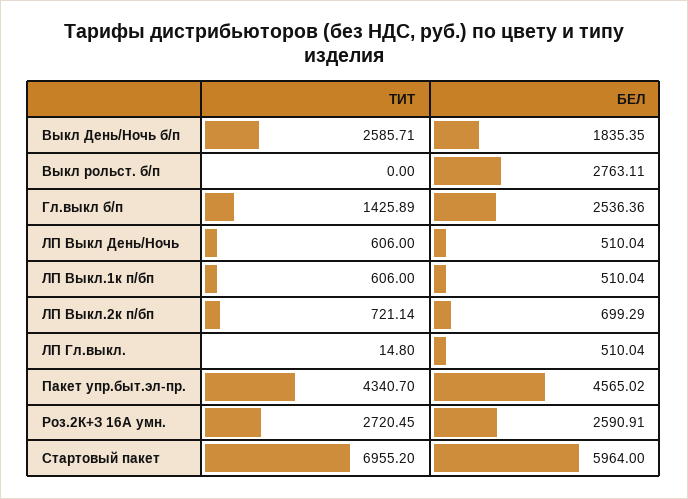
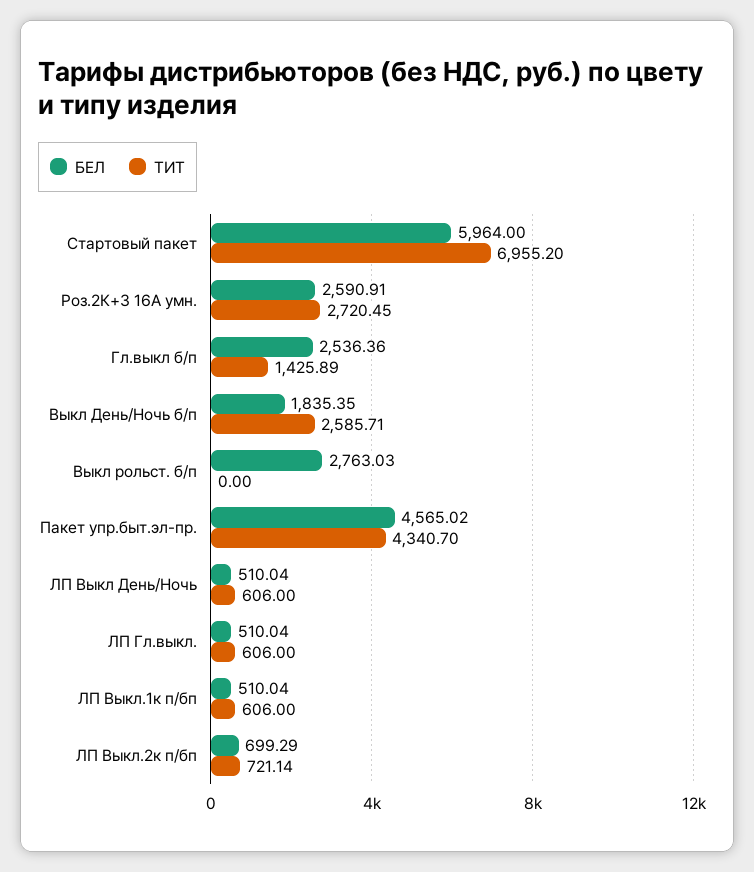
  {
    "ТИТ": {
      "Выкл День/Ночь б/п": 2585.71,
      "Выкл рольст. б/п": 0,
      "Гл.выкл б/п": 1425.89,
      "ЛП Выкл День/Ночь": 606,
      "ЛП Выкл.1к п/бп": 606,
      "ЛП Выкл.2к п/бп": 721.14,
-     "ЛП Гл.выкл.": 14.8,
+     "ЛП Гл.выкл.": 606,
      "Пакет упр.быт.эл-пр.": 4340.7,
      "Роз.2К+З 16А умн.": 2720.45,
      "Стартовый пакет": 6955.2
    },
    "БЕЛ": {
      "Выкл День/Ночь б/п": 1835.35,
-     "Выкл рольст. б/п": 2763.11,
+     "Выкл рольст. б/п": 2763.03,
      "Гл.выкл б/п": 2536.36,
      "ЛП Выкл День/Ночь": 510.04,
      "ЛП Выкл.1к п/бп": 510.04,
      "ЛП Выкл.2к п/бп": 699.29,
      "ЛП Гл.выкл.": 510.04,
      "Пакет упр.быт.эл-пр.": 4565.02,
      "Роз.2К+З 16А умн.": 2590.91,
      "Стартовый пакет": 5964
    }
  }

